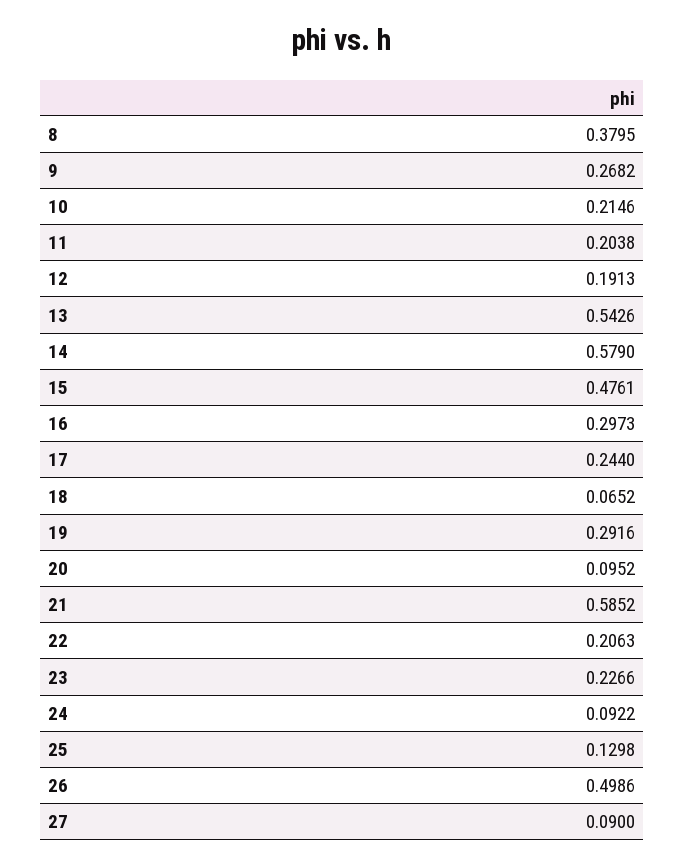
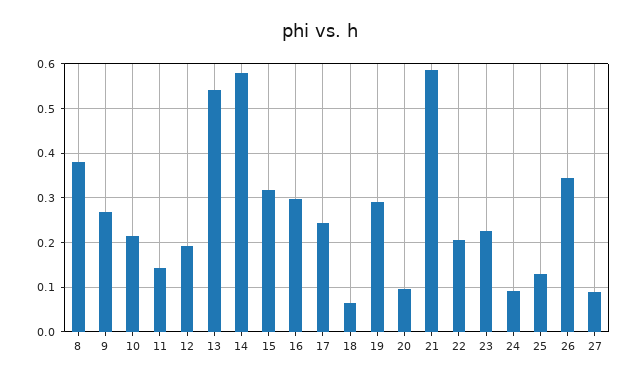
  {
    "8": 0.3795,
    "9": 0.2682,
    "10": 0.2146,
-   "11": 0.2038,
+   "11": 0.14,
    "12": 0.1913,
    "13": 0.5426,
    "14": 0.579,
-   "15": 0.4761,
+   "15": 0.32,
    "16": 0.2973,
    "17": 0.244,
    "18": 0.0652,
    "19": 0.2916,
    "20": 0.0952,
    "21": 0.5852,
    "22": 0.2063,
    "23": 0.2266,
    "24": 0.0922,
    "25": 0.1298,
-   "26": 0.4986,
+   "26": 0.34,
    "27": 0.09
  }

